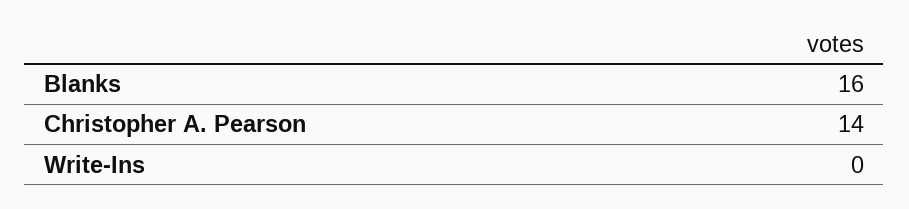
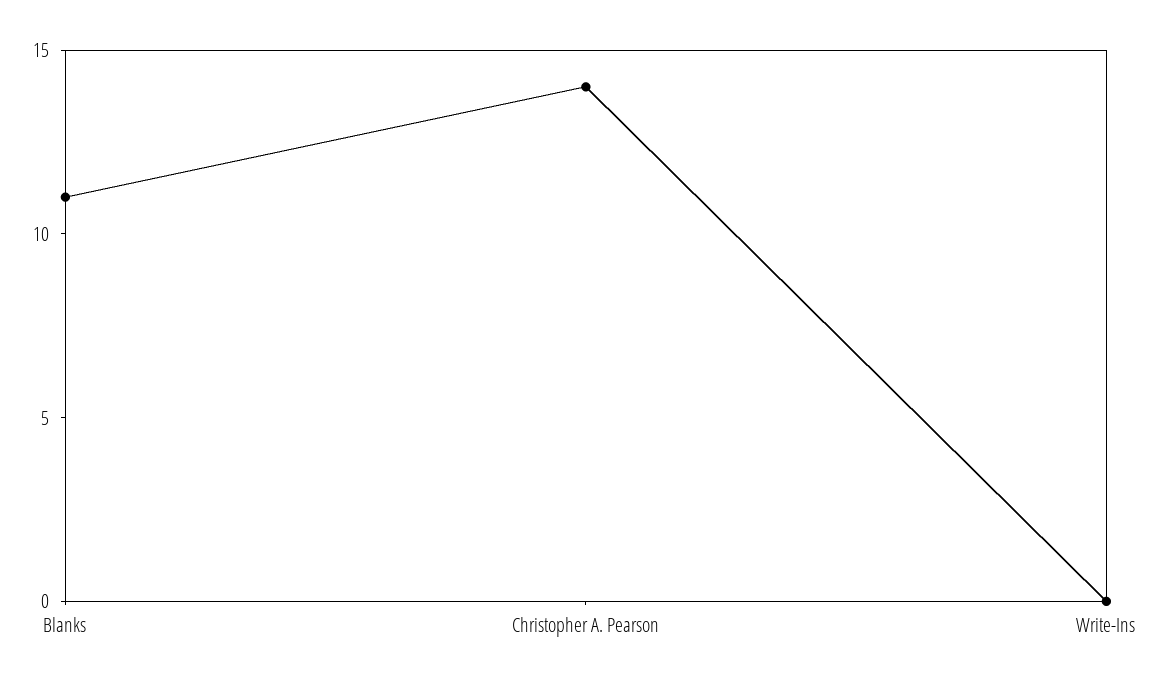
  {
-   "Blanks": 16,
+   "Blanks": 11,
    "Christopher A. Pearson": 14,
    "Write-Ins": 0
  }

